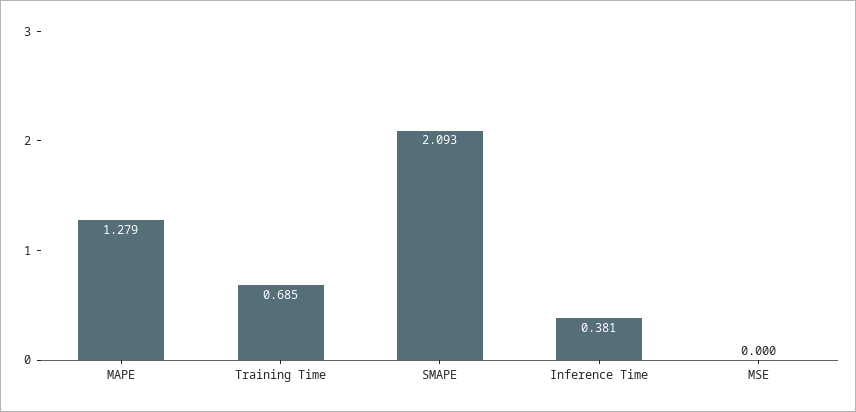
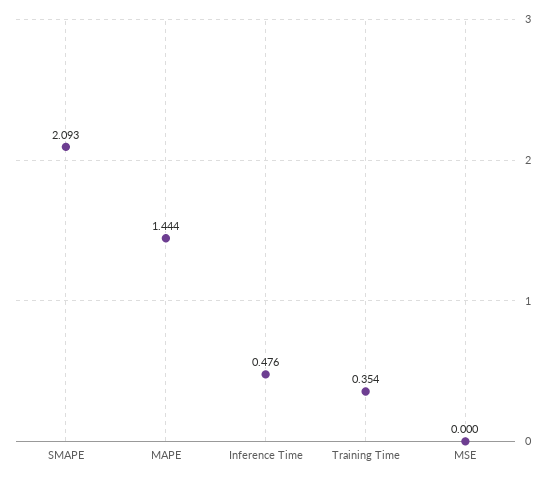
  {
-   "MAPE": 1.279,
+   "MAPE": 1.444,
-   "Training Time": 0.685,
+   "Training Time": 0.354,
    "SMAPE": 2.093,
-   "Inference Time": 0.381,
+   "Inference Time": 0.476,
    "MSE": 0
  }

